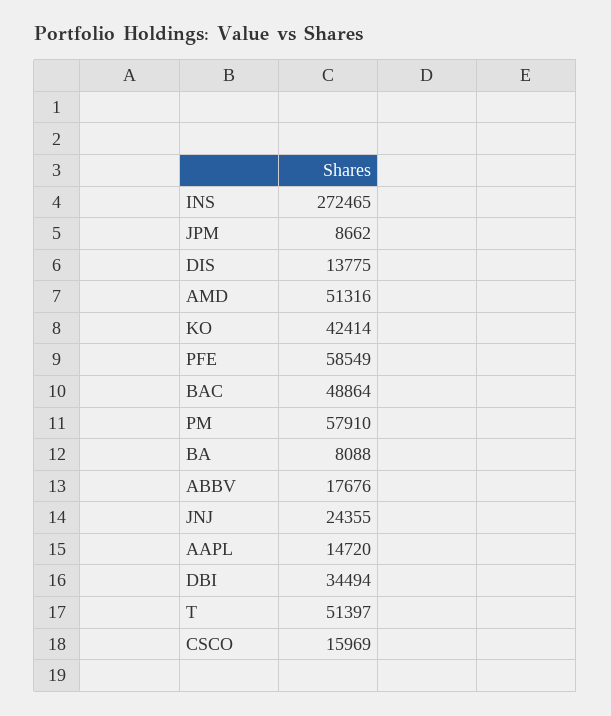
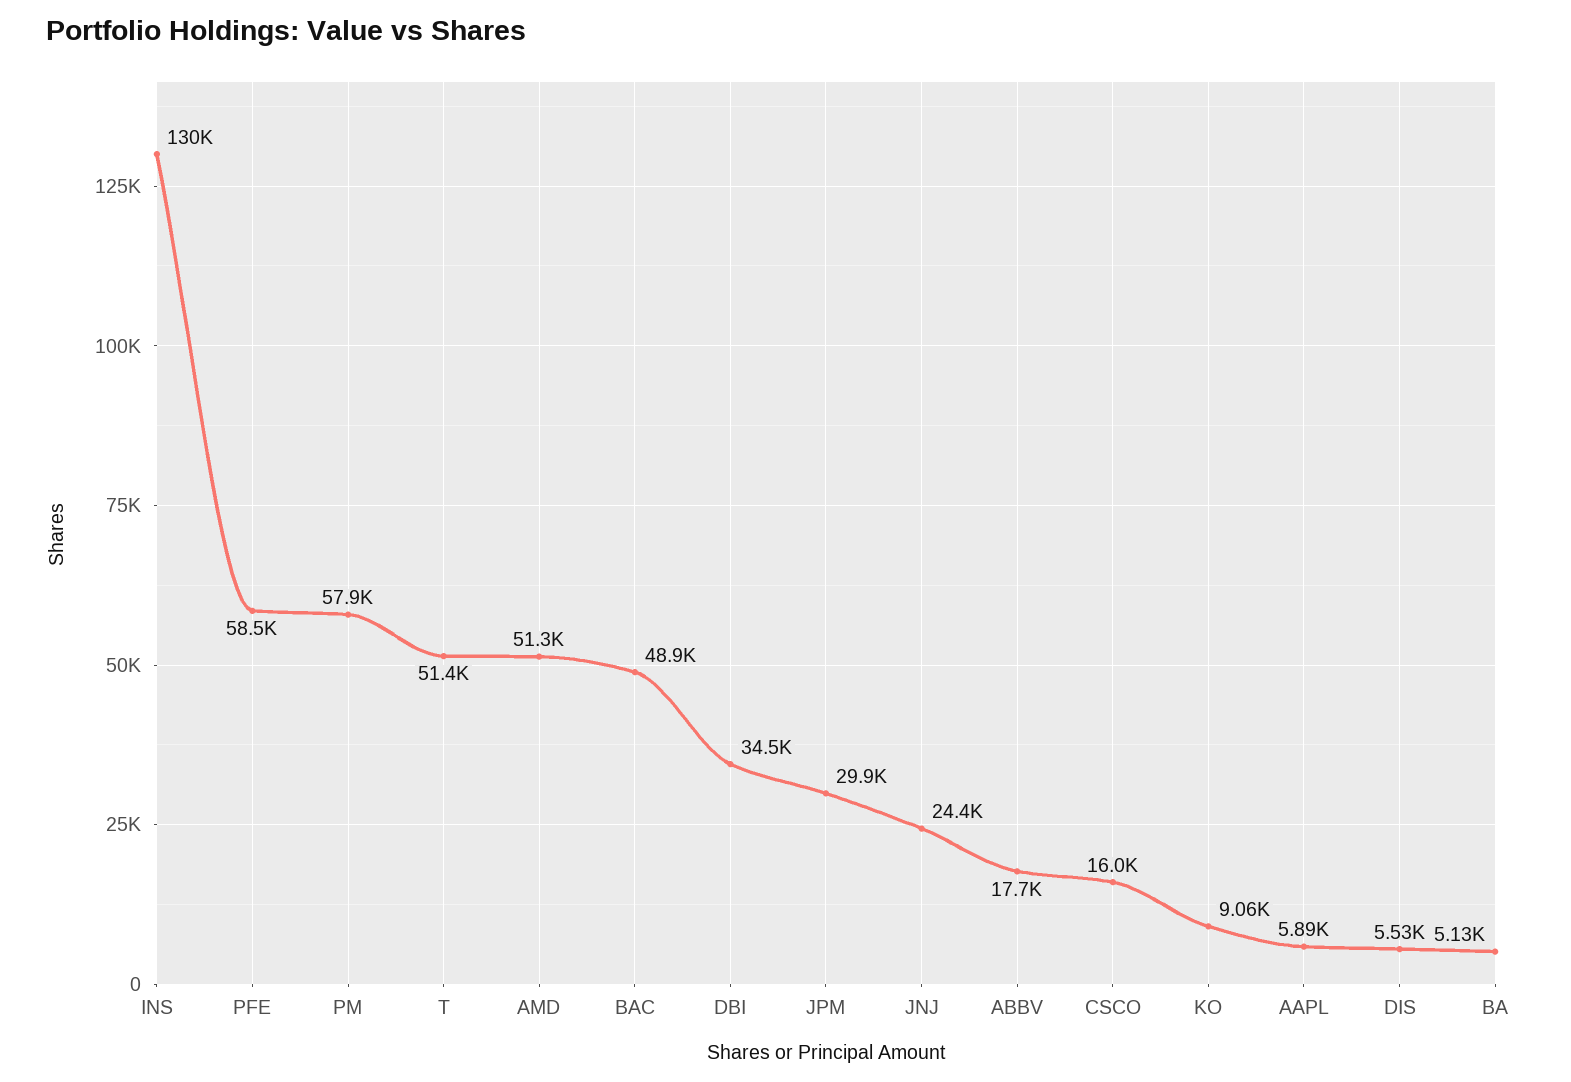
  {
-   "INS": 272465,
+   "INS": 130000,
-   "JPM": 8662,
+   "JPM": 29900,
-   "DIS": 13775,
+   "DIS": 5530,
    "AMD": 51316,
-   "KO": 42414,
+   "KO": 9060,
    "PFE": 58549,
    "BAC": 48864,
    "PM": 57910,
-   "BA": 8088,
+   "BA": 5130,
    "ABBV": 17676,
    "JNJ": 24355,
-   "AAPL": 14720,
+   "AAPL": 5890,
    "DBI": 34494,
    "T": 51397,
    "CSCO": 15969
  }

